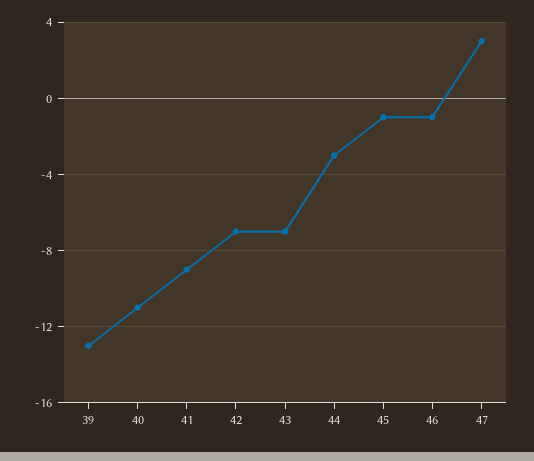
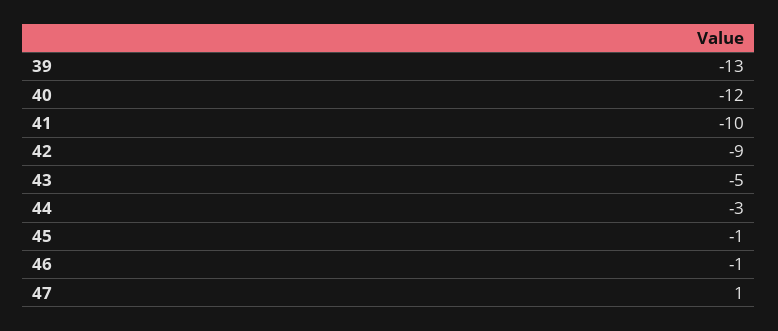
  {
    "39": -13,
-   "40": -11,
+   "40": -12,
-   "41": -9,
+   "41": -10,
-   "42": -7,
+   "42": -9,
-   "43": -7,
+   "43": -5,
    "44": -3,
    "45": -1,
    "46": -1,
-   "47": 3
+   "47": 1
  }

